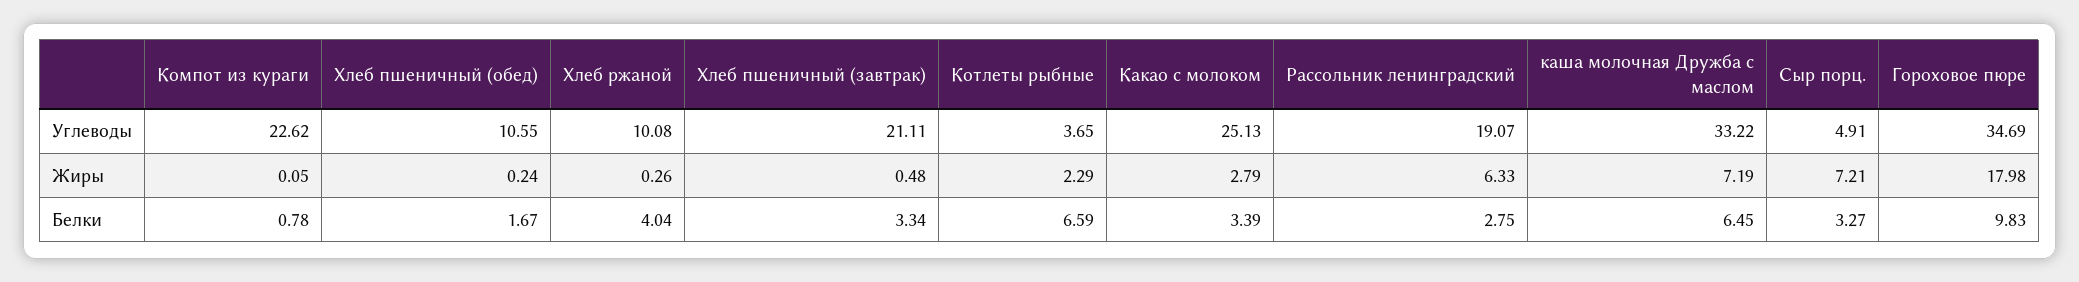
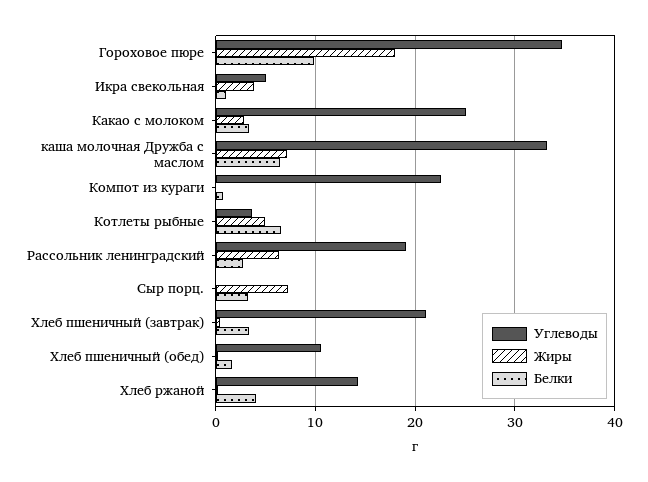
  {
    "Углеводы": {
      "Компот из кураги": 22.62,
      "Хлеб пшеничный (обед)": 10.55,
-     "Хлеб ржаной": 10.08,
+     "Хлеб ржаной": 14,
      "Хлеб пшеничный (завтрак)": 21.11,
      "Котлеты рыбные": 3.65,
      "Какао с молоком": 25.13,
      "Рассольник ленинградский": 19.07,
      "каша молочная Дружба с маслом": 33.22,
-     "Сыр порц.": 4.91,
+     "Сыр порц.": 0,
-     "Гороховое пюре": 34.69
+     "Гороховое пюре": 34.69,
+     "Икра свекольная": 5
    },
    "Жиры": {
      "Компот из кураги": 0.05,
      "Хлеб пшеничный (обед)": 0.24,
      "Хлеб ржаной": 0.26,
      "Хлеб пшеничный (завтрак)": 0.48,
-     "Котлеты рыбные": 2.29,
+     "Котлеты рыбные": 5,
      "Какао с молоком": 2.79,
      "Рассольник ленинградский": 6.33,
      "каша молочная Дружба с маслом": 7.19,
      "Сыр порц.": 7.21,
-     "Гороховое пюре": 17.98
+     "Гороховое пюре": 17.98,
+     "Икра свекольная": 4
    },
    "Белки": {
      "Компот из кураги": 0.78,
      "Хлеб пшеничный (обед)": 1.67,
      "Хлеб ржаной": 4.04,
      "Хлеб пшеничный (завтрак)": 3.34,
      "Котлеты рыбные": 6.59,
      "Какао с молоком": 3.39,
      "Рассольник ленинградский": 2.75,
      "каша молочная Дружба с маслом": 6.45,
      "Сыр порц.": 3.27,
-     "Гороховое пюре": 9.83
+     "Гороховое пюре": 9.83,
+     "Икра свекольная": 1
    }
  }

